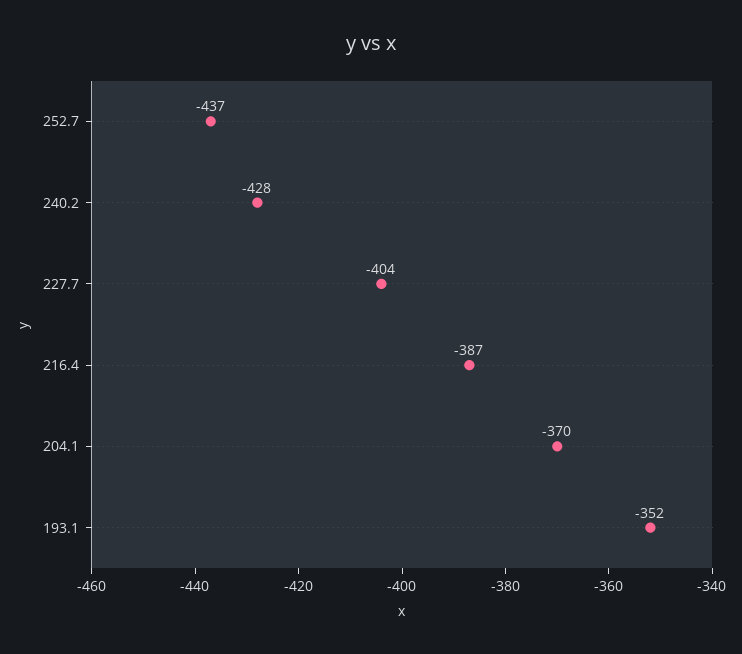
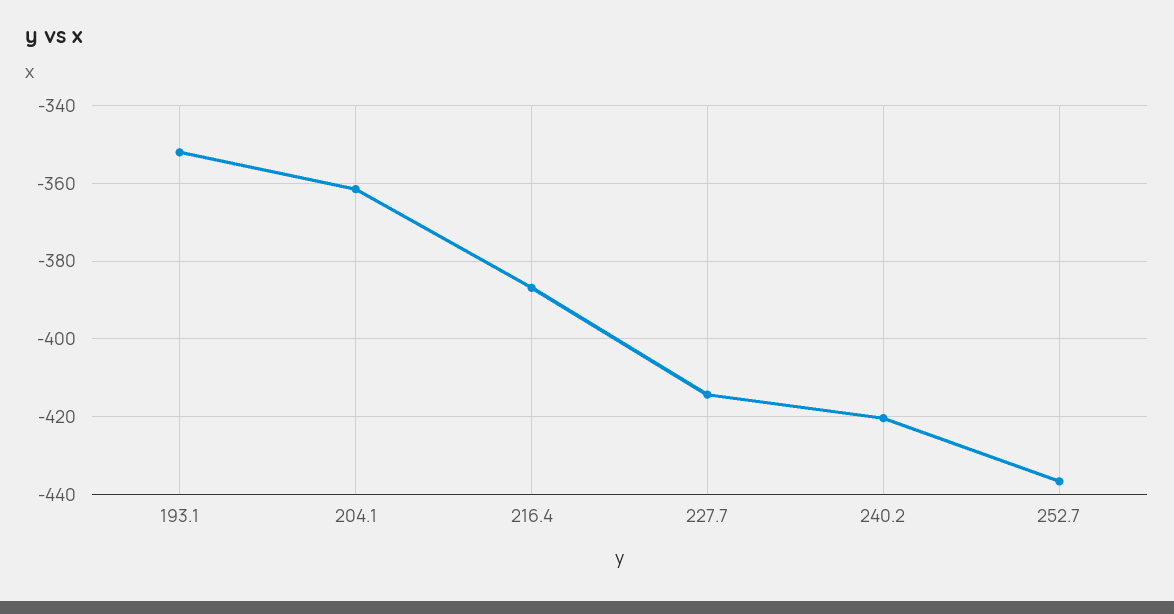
  {
    "252.7": -437,
-   "240.2": -428,
+   "240.2": -420,
-   "227.7": -404,
+   "227.7": -414,
    "216.4": -387,
-   "204.1": -370,
+   "204.1": -362,
    "193.1": -352
  }

